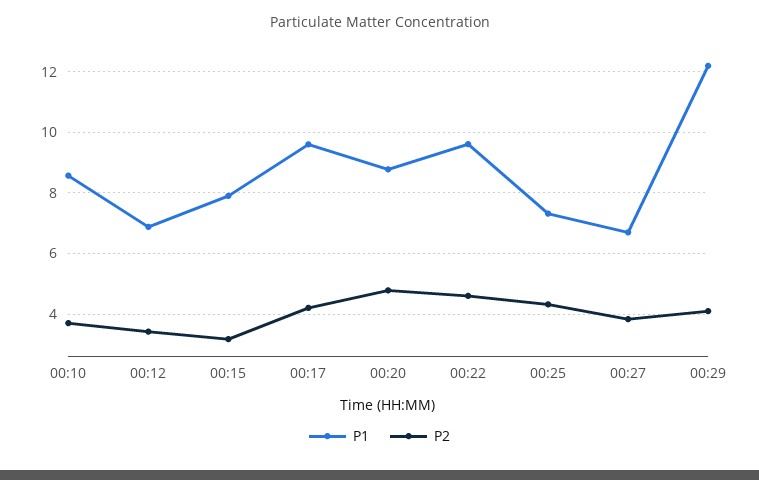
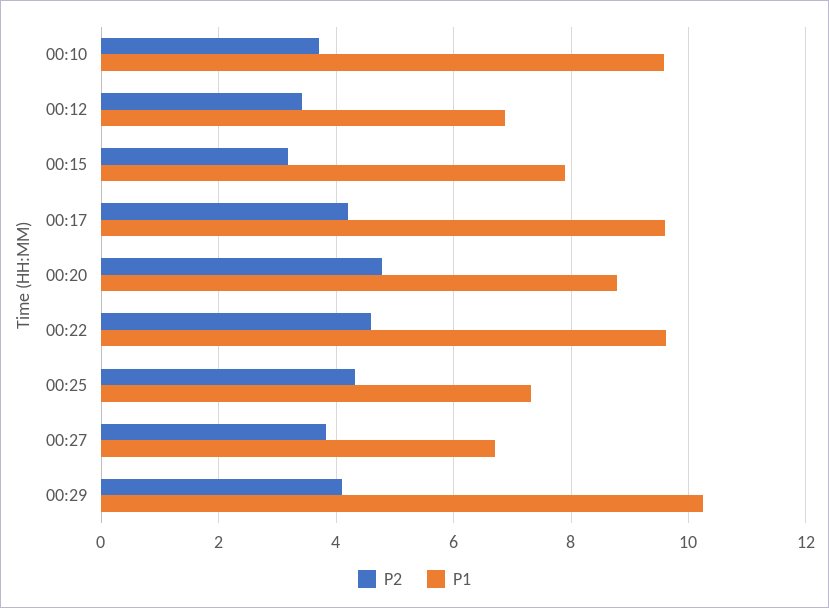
  {
    "P1": {
-     "00:10": 8.6,
+     "00:10": 9.6,
      "00:12": 6.8,
      "00:15": 8,
      "00:17": 9.6,
      "00:20": 8.8,
      "00:22": 9.6,
      "00:25": 7.4,
      "00:27": 6.8,
-     "00:29": 12.2
+     "00:29": 10.2
    },
    "P2": {
      "00:10": 3.8,
      "00:12": 3.4,
      "00:15": 3.2,
      "00:17": 4.2,
      "00:20": 4.8,
      "00:22": 4.6,
      "00:25": 4.4,
      "00:27": 3.8,
      "00:29": 4.2
    }
  }

